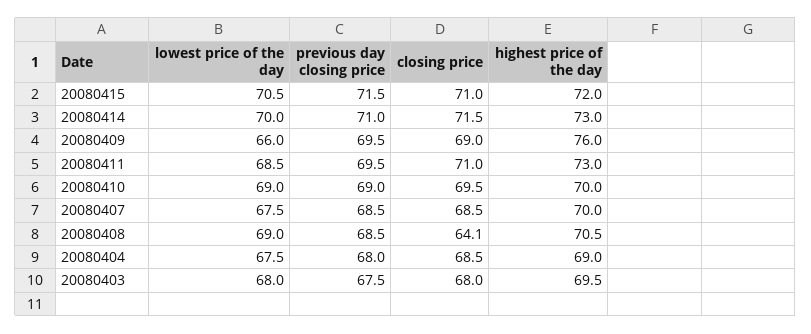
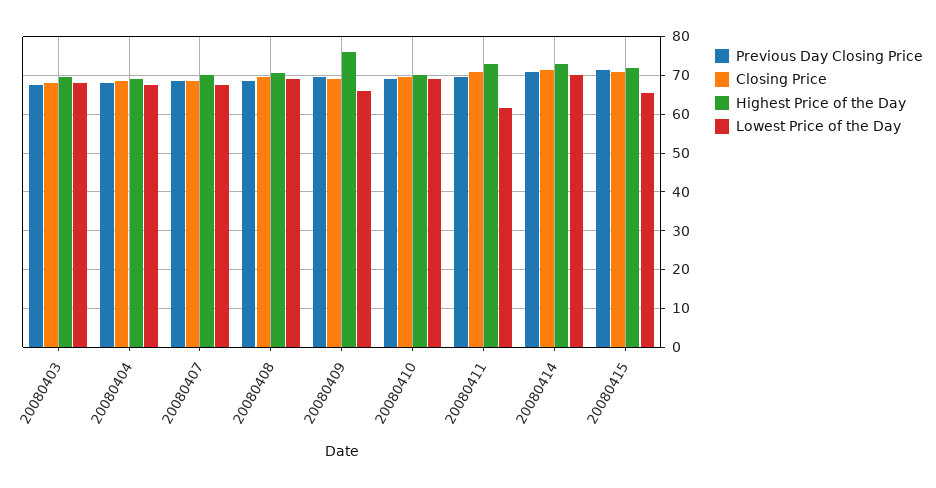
  {
    "lowest price of the day": {
-     "20080415": 70.5,
+     "20080415": 66,
      "20080414": 70,
      "20080409": 66,
-     "20080411": 68.5,
+     "20080411": 62,
      "20080410": 69,
      "20080407": 67.5,
      "20080408": 69,
      "20080404": 67.5,
      "20080403": 68
    },
    "previous day closing price": {
      "20080415": 71.5,
      "20080414": 71,
      "20080409": 69.5,
      "20080411": 69.5,
      "20080410": 69,
      "20080407": 68.5,
      "20080408": 68.5,
      "20080404": 68,
      "20080403": 67.5
    },
    "closing price": {
      "20080415": 71,
      "20080414": 71.5,
      "20080409": 69,
      "20080411": 71,
      "20080410": 69.5,
      "20080407": 68.5,
-     "20080408": 64.1,
+     "20080408": 70,
      "20080404": 68.5,
      "20080403": 68
    },
    "highest price of the day": {
      "20080415": 72,
      "20080414": 73,
      "20080409": 76,
      "20080411": 73,
      "20080410": 70,
      "20080407": 70,
      "20080408": 70.5,
      "20080404": 69,
      "20080403": 69.5
    }
  }

